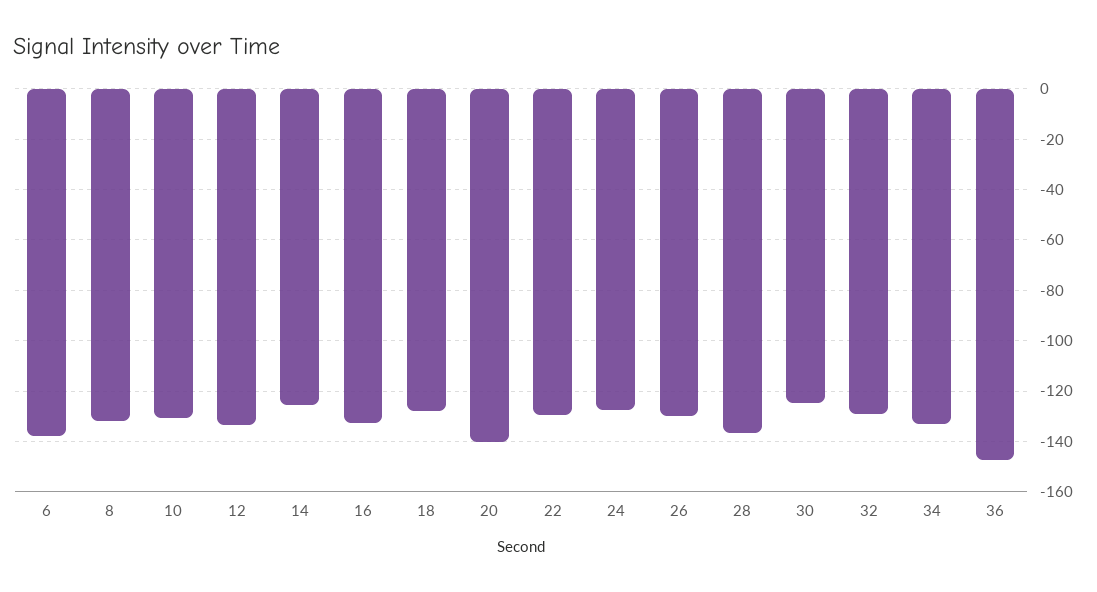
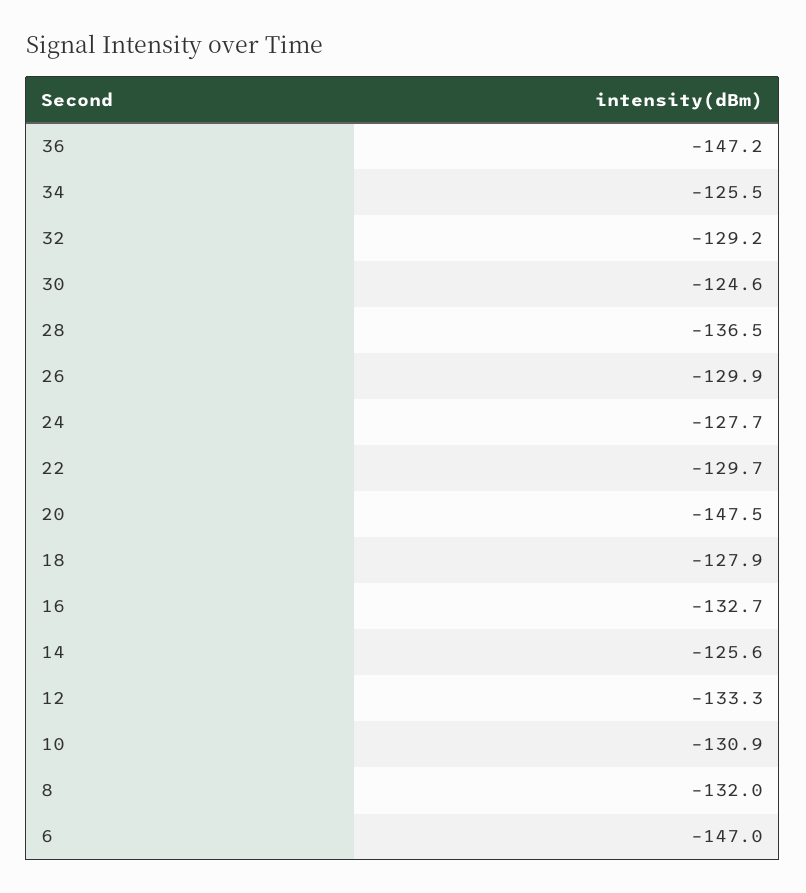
  {
-   "6": -137.5,
+   "6": -147,
    "8": -132,
    "10": -130.9,
    "12": -133.3,
    "14": -125.6,
    "16": -132.7,
    "18": -127.9,
-   "20": -140,
+   "20": -147.5,
    "22": -129.7,
    "24": -127.7,
    "26": -129.9,
    "28": -136.5,
    "30": -124.6,
    "32": -129.2,
-   "34": -132.5,
+   "34": -125.5,
    "36": -147.2
  }

